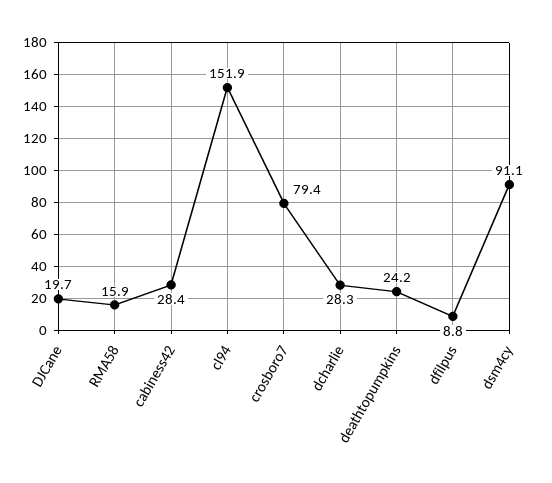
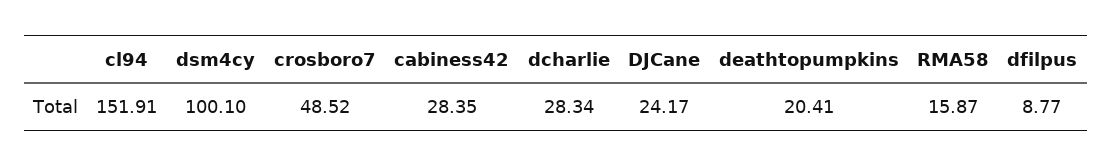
  {
-   "DJCane": 19.7,
+   "DJCane": 24.17,
    "RMA58": 15.87,
    "cabiness42": 28.35,
    "cl94": 151.91,
-   "crosboro7": 79.4,
+   "crosboro7": 48.52,
    "dcharlie": 28.34,
-   "deathtopumpkins": 24.2,
+   "deathtopumpkins": 20.41,
    "dfilpus": 8.77,
-   "dsm4cy": 91.1
+   "dsm4cy": 100.1
  }

